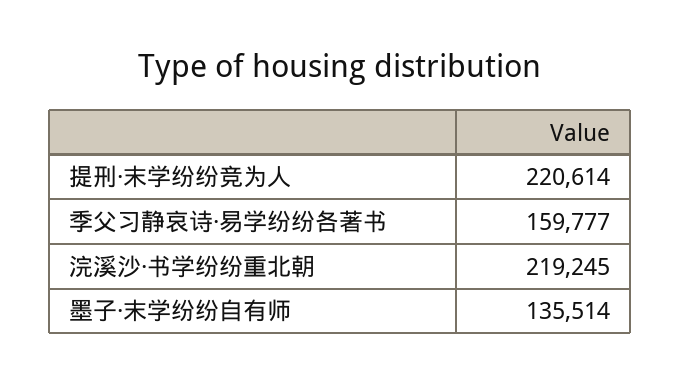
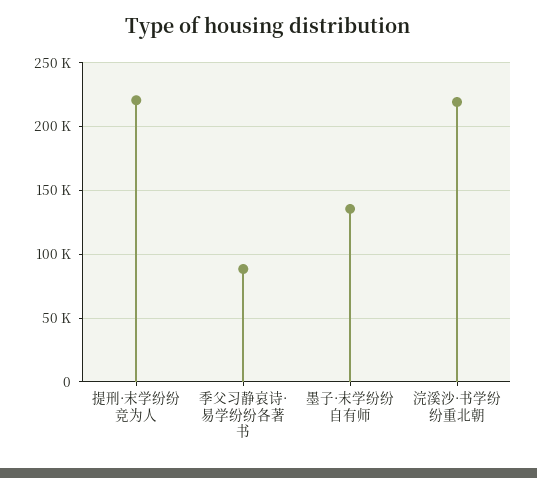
  {
    "提刑·末学纷纷竞为人": 220614,
-   "季父习静哀诗·易学纷纷各著书": 159777,
+   "季父习静哀诗·易学纷纷各著书": 90000,
    "浣溪沙·书学纷纷重北朝": 219245,
    "墨子·末学纷纷自有师": 135514
  }

